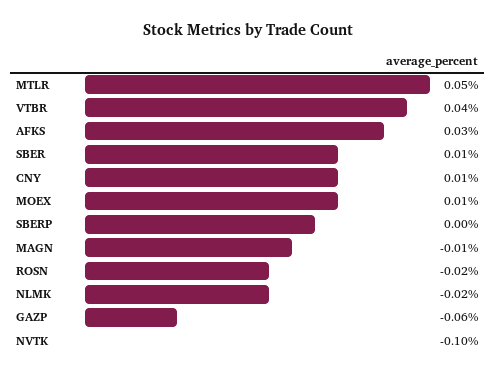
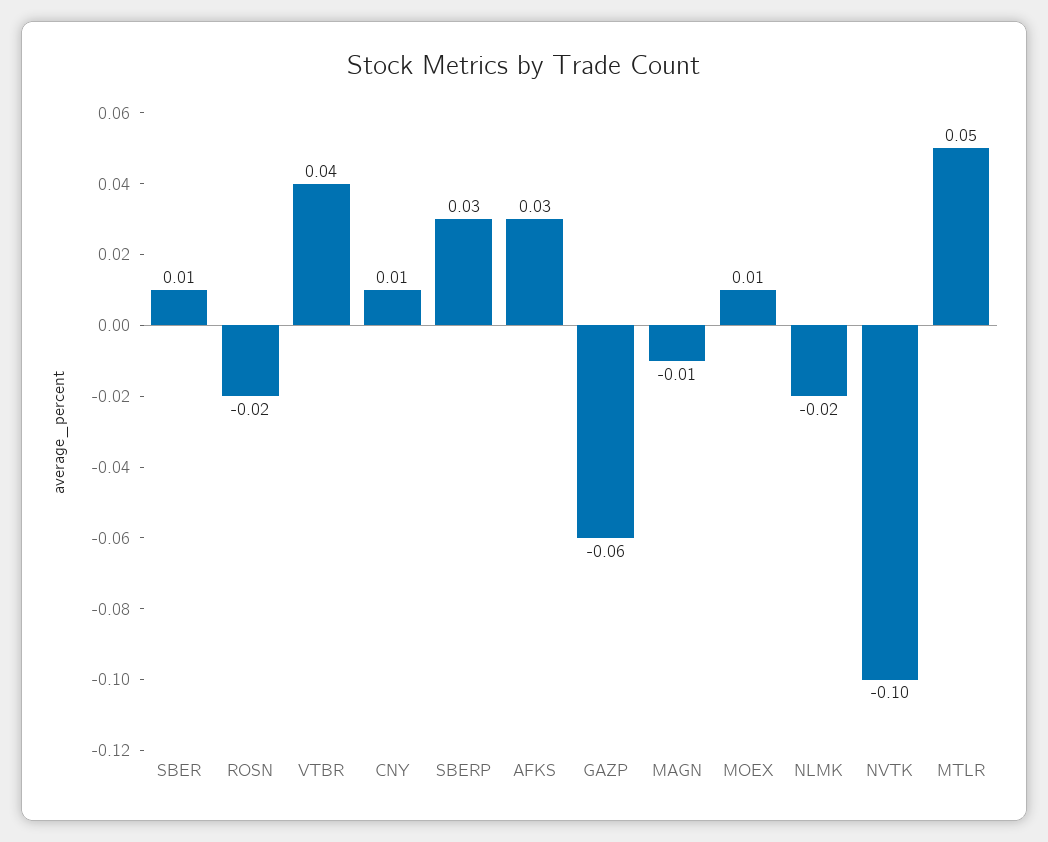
  {
    "MTLR": 0.05,
    "VTBR": 0.04,
    "AFKS": 0.03,
    "SBER": 0.01,
    "CNY": 0.01,
    "MOEX": 0.01,
-   "SBERP": 0,
+   "SBERP": 0.03,
    "MAGN": -0.01,
    "ROSN": -0.02,
    "NLMK": -0.02,
    "GAZP": -0.06,
    "NVTK": -0.1
  }

